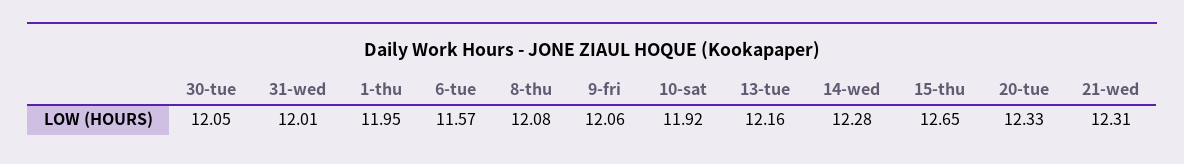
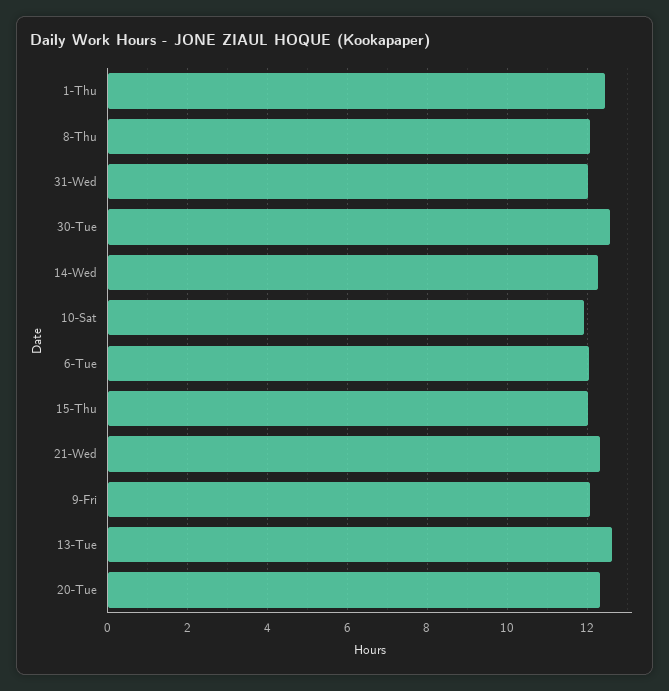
  {
-   "30-tue": 12.05,
+   "30-tue": 12.6,
    "31-wed": 12.01,
-   "1-thu": 11.95,
+   "1-thu": 12.4,
-   "6-tue": 11.57,
+   "6-tue": 12,
    "8-thu": 12.08,
    "9-fri": 12.06,
    "10-sat": 11.92,
-   "13-tue": 12.16,
+   "13-tue": 12.6,
    "14-wed": 12.28,
-   "15-thu": 12.65,
+   "15-thu": 12,
    "20-tue": 12.33,
    "21-wed": 12.31
  }

